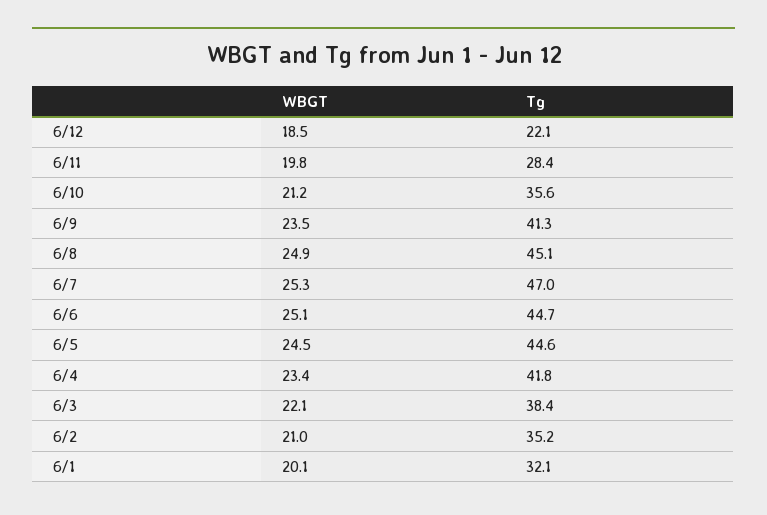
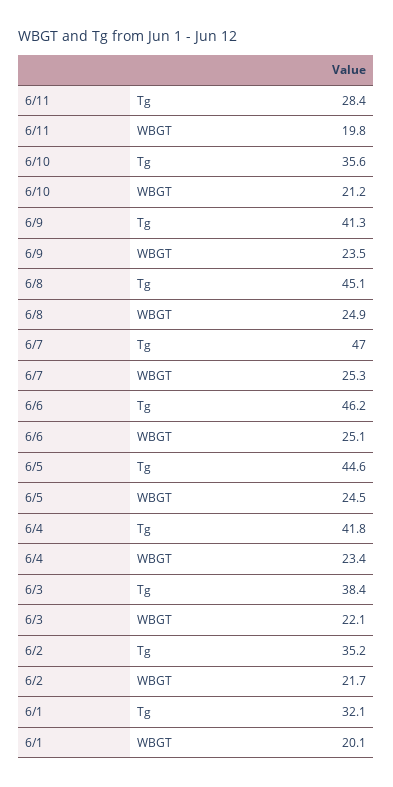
  {
    "WBGT": {
-     "6/12": 18.5,
      "6/11": 19.8,
      "6/10": 21.2,
      "6/9": 23.5,
      "6/8": 24.9,
      "6/7": 25.3,
      "6/6": 25.1,
      "6/5": 24.5,
      "6/4": 23.4,
      "6/3": 22.1,
-     "6/2": 21,
+     "6/2": 21.7,
      "6/1": 20.1
    },
    "Tg": {
-     "6/12": 22.1,
      "6/11": 28.4,
      "6/10": 35.6,
      "6/9": 41.3,
      "6/8": 45.1,
      "6/7": 47,
-     "6/6": 44.7,
+     "6/6": 46.2,
      "6/5": 44.6,
      "6/4": 41.8,
      "6/3": 38.4,
      "6/2": 35.2,
      "6/1": 32.1
    }
  }

